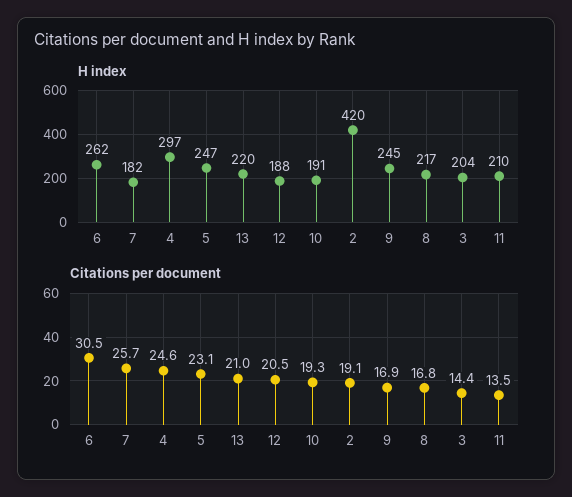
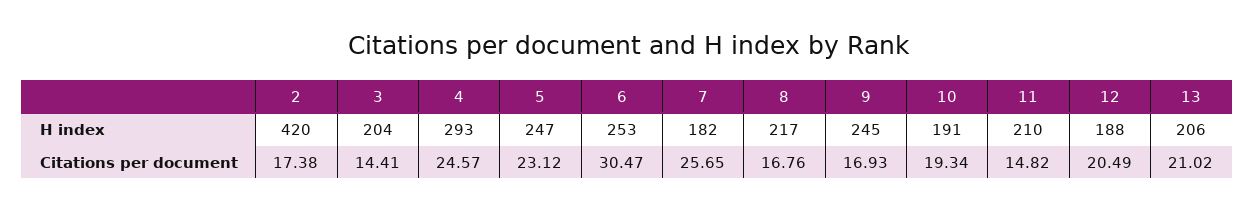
  {
    "H index": {
-     "6": 262,
+     "6": 253,
      "7": 182,
-     "4": 297,
+     "4": 293,
      "5": 247,
-     "13": 220,
+     "13": 206,
      "12": 188,
      "10": 191,
      "2": 420,
      "9": 245,
      "8": 217,
      "3": 204,
      "11": 210
    },
    "Citations per document": {
      "6": 30.47,
      "7": 25.65,
      "4": 24.57,
      "5": 23.12,
      "13": 21.02,
      "12": 20.49,
      "10": 19.34,
-     "2": 19.1,
+     "2": 17.38,
      "9": 16.93,
      "8": 16.76,
      "3": 14.41,
-     "11": 13.5
+     "11": 14.82
    }
  }

